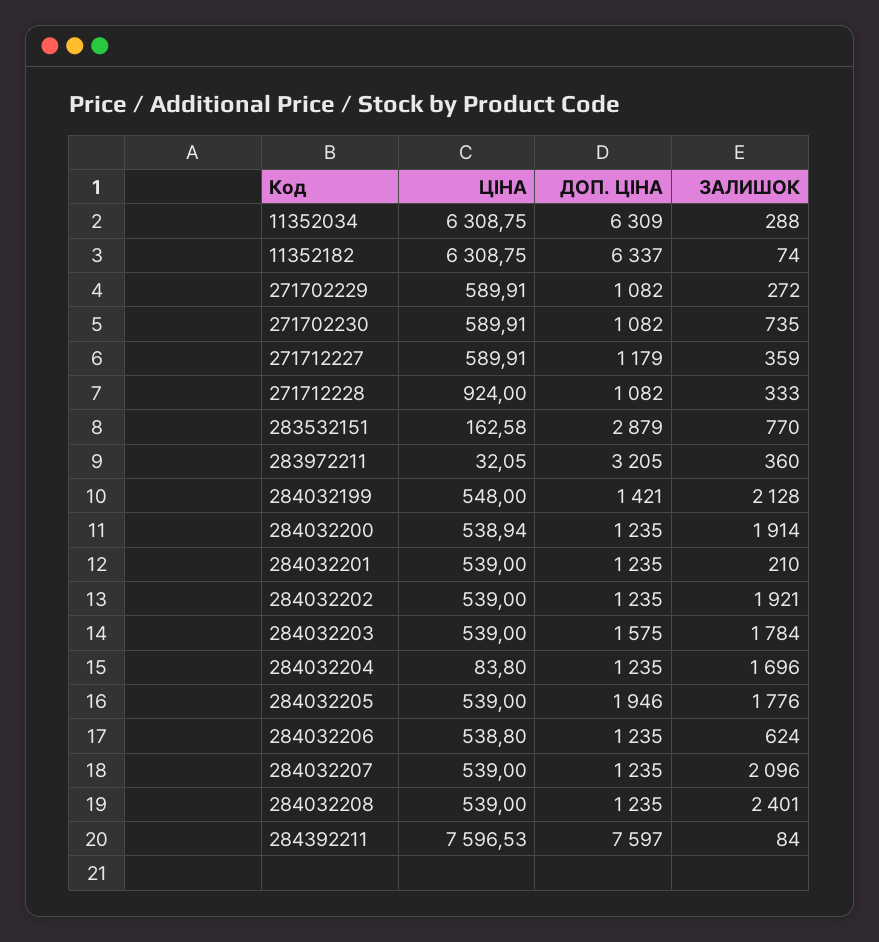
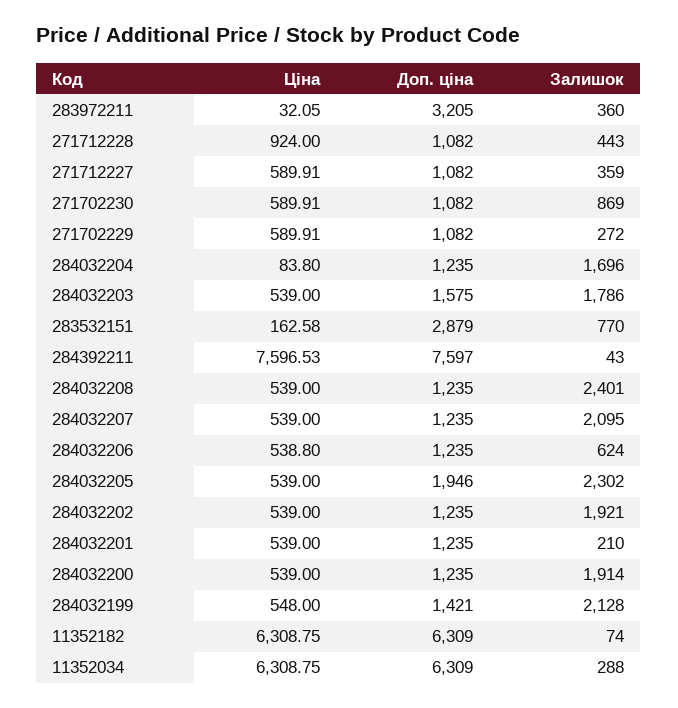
  {
    "ЦІНА": {
      "11352034": 6308.75,
      "11352182": 6308.75,
      "271702229": 589.91,
      "271702230": 589.91,
      "271712227": 589.91,
      "271712228": 924,
      "283532151": 162.58,
      "283972211": 32.05,
      "284032199": 548,
-     "284032200": 538.94,
+     "284032200": 539,
      "284032201": 539,
      "284032202": 539,
      "284032203": 539,
      "284032204": 83.8,
      "284032205": 539,
      "284032206": 538.8,
      "284032207": 539,
      "284032208": 539,
      "284392211": 7596.53
    },
    "ДОП. ЦІНА": {
      "11352034": 6309,
-     "11352182": 6337,
+     "11352182": 6309,
      "271702229": 1082,
      "271702230": 1082,
-     "271712227": 1179,
+     "271712227": 1082,
      "271712228": 1082,
      "283532151": 2879,
      "283972211": 3205,
      "284032199": 1421,
      "284032200": 1235,
      "284032201": 1235,
      "284032202": 1235,
      "284032203": 1575,
      "284032204": 1235,
      "284032205": 1946,
      "284032206": 1235,
      "284032207": 1235,
      "284032208": 1235,
      "284392211": 7597
    },
    "ЗАЛИШОК": {
      "11352034": 288,
      "11352182": 74,
      "271702229": 272,
-     "271702230": 735,
+     "271702230": 869,
      "271712227": 359,
-     "271712228": 333,
+     "271712228": 443,
      "283532151": 770,
      "283972211": 360,
      "284032199": 2128,
      "284032200": 1914,
      "284032201": 210,
      "284032202": 1921,
-     "284032203": 1784,
+     "284032203": 1786,
      "284032204": 1696,
-     "284032205": 1776,
+     "284032205": 2302,
      "284032206": 624,
-     "284032207": 2096,
+     "284032207": 2095,
      "284032208": 2401,
-     "284392211": 84
+     "284392211": 43
    }
  }

